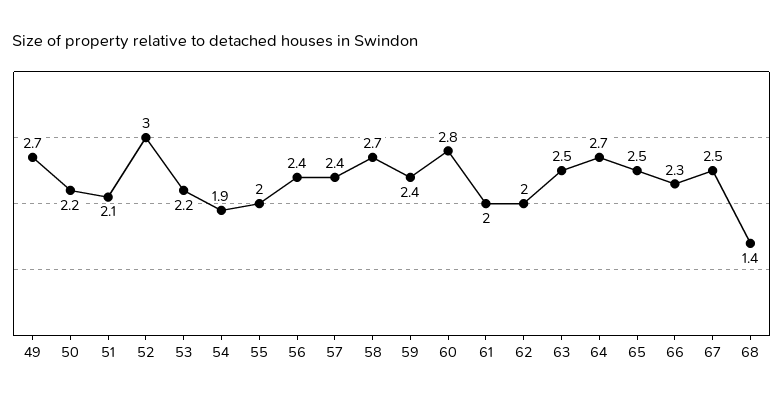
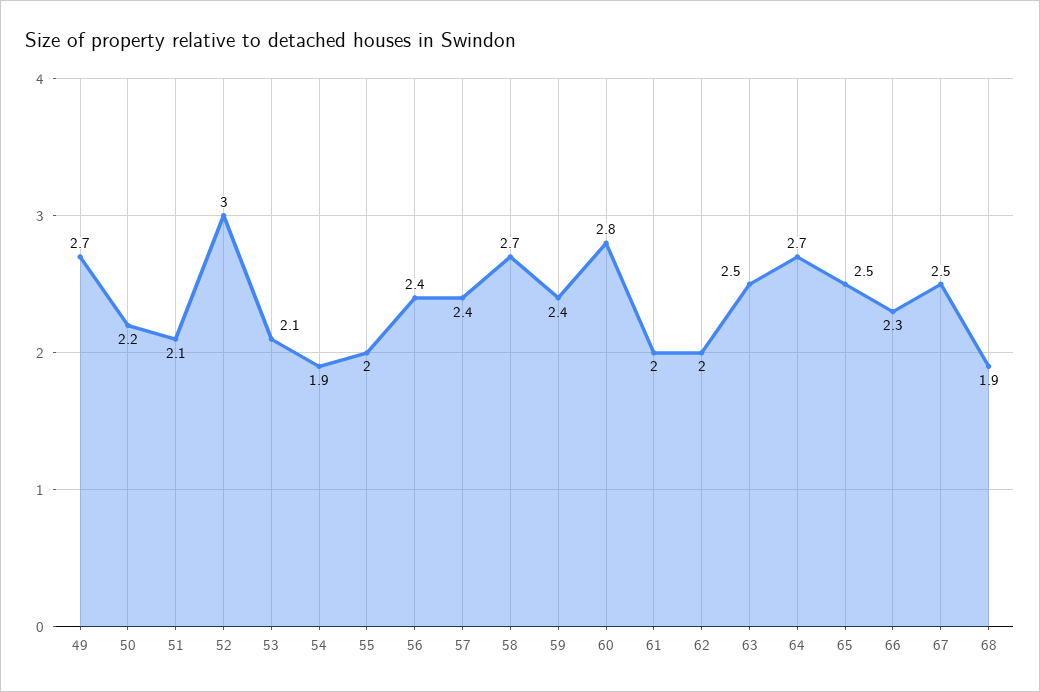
  {
    "49": 2.7,
    "50": 2.2,
    "51": 2.1,
    "52": 3,
-   "53": 2.2,
+   "53": 2.1,
    "54": 1.9,
    "55": 2,
    "56": 2.4,
    "57": 2.4,
    "58": 2.7,
    "59": 2.4,
    "60": 2.8,
    "61": 2,
    "62": 2,
    "63": 2.5,
    "64": 2.7,
    "65": 2.5,
    "66": 2.3,
    "67": 2.5,
-   "68": 1.4
+   "68": 1.9
  }

